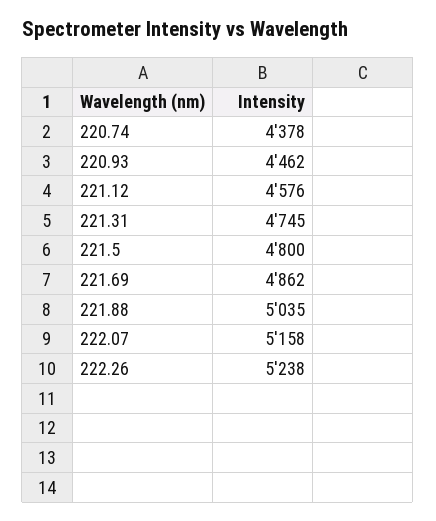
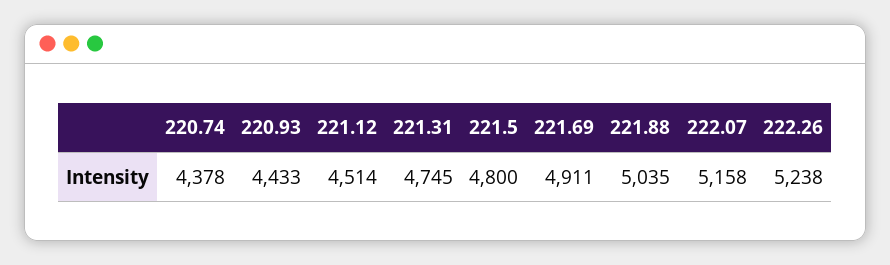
  {
    "220.74": 4378,
-   "220.93": 4462,
+   "220.93": 4433,
-   "221.12": 4576,
+   "221.12": 4514,
    "221.31": 4745,
    "221.5": 4800,
-   "221.69": 4862,
+   "221.69": 4911,
    "221.88": 5035,
    "222.07": 5158,
    "222.26": 5238
  }

